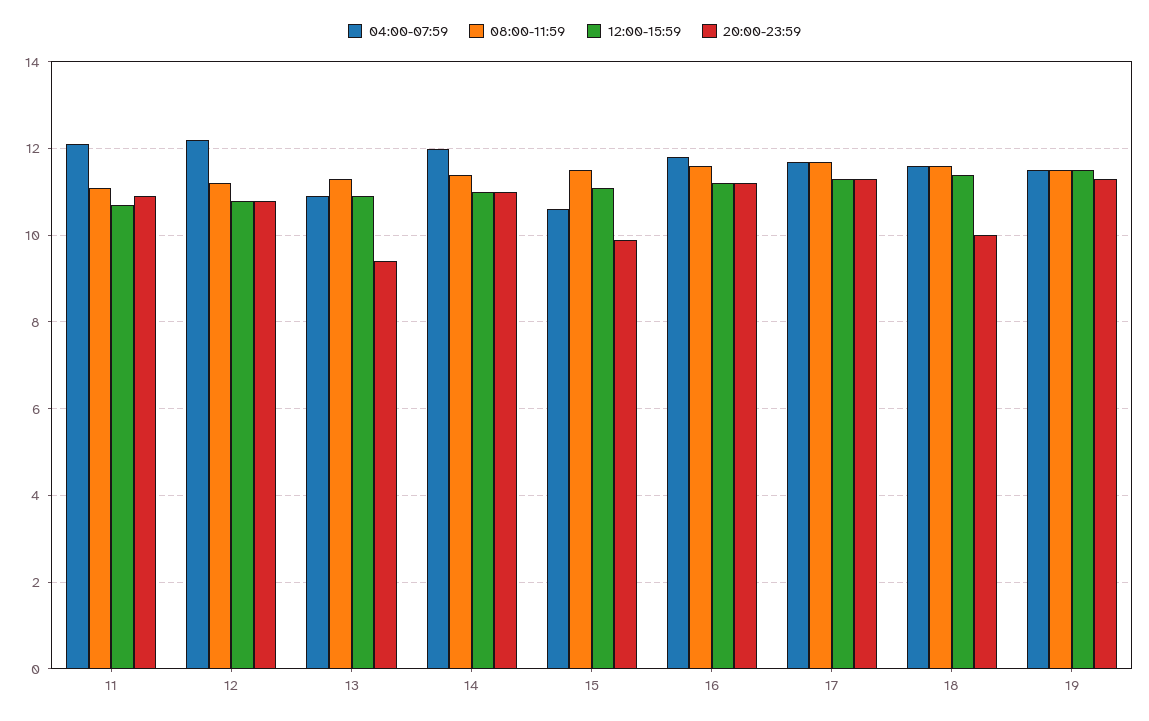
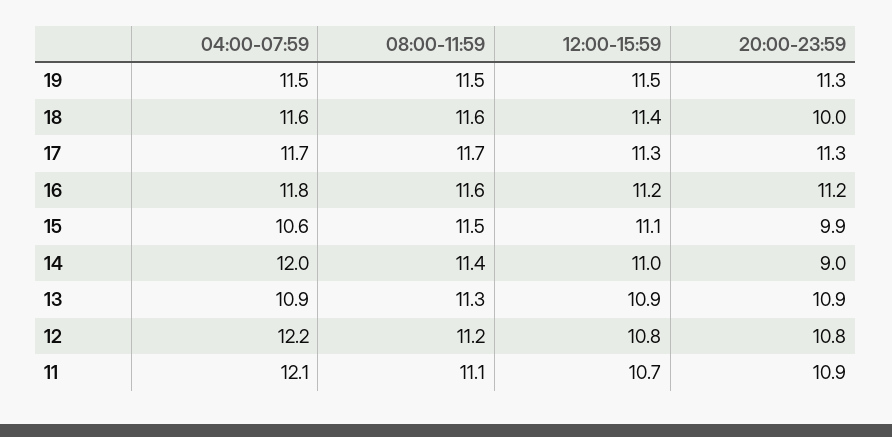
  {
    "04:00-07:59": {
      "11": 12.1,
      "12": 12.2,
      "13": 10.9,
      "14": 12,
      "15": 10.6,
      "16": 11.8,
      "17": 11.7,
      "18": 11.6,
      "19": 11.5
    },
    "08:00-11:59": {
      "11": 11.1,
      "12": 11.2,
      "13": 11.3,
      "14": 11.4,
      "15": 11.5,
      "16": 11.6,
      "17": 11.7,
      "18": 11.6,
      "19": 11.5
    },
    "12:00-15:59": {
      "11": 10.7,
      "12": 10.8,
      "13": 10.9,
      "14": 11,
      "15": 11.1,
      "16": 11.2,
      "17": 11.3,
      "18": 11.4,
      "19": 11.5
    },
    "20:00-23:59": {
      "11": 10.9,
      "12": 10.8,
-     "13": 9.5,
+     "13": 10.9,
-     "14": 11,
+     "14": 9,
      "15": 9.9,
      "16": 11.2,
      "17": 11.3,
      "18": 10,
      "19": 11.3
    }
  }

